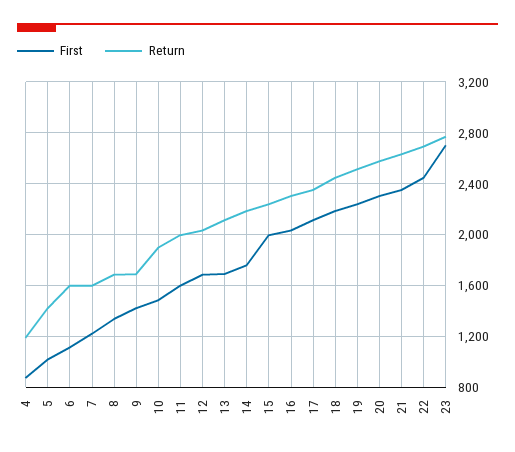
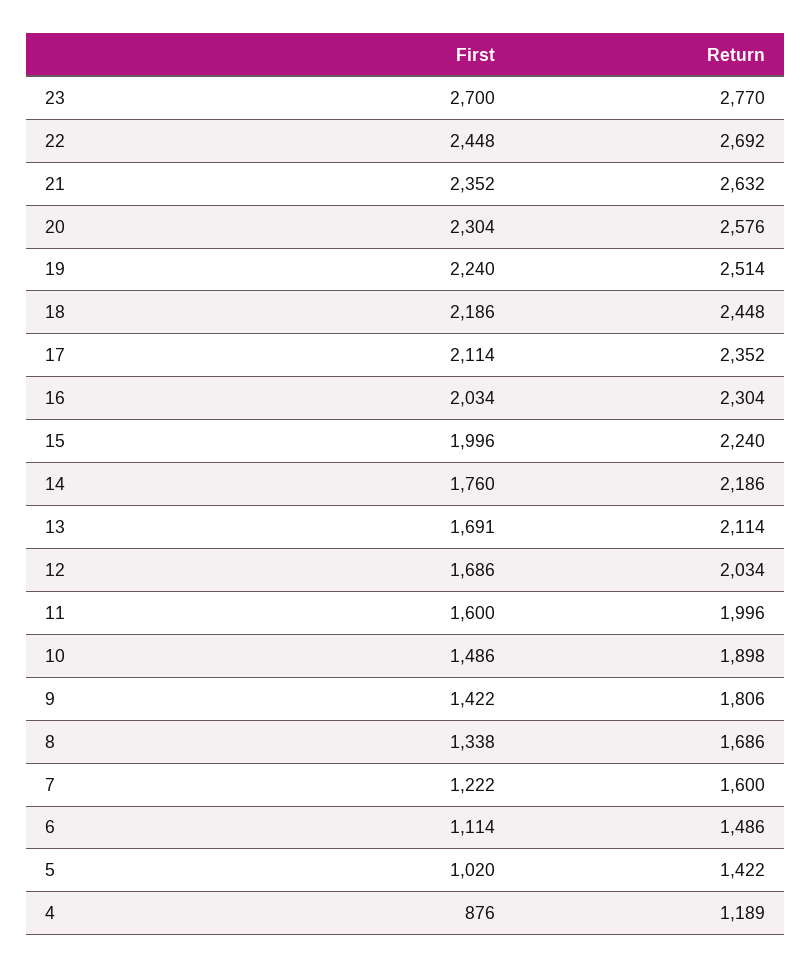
  {
    "First": {
      "4": 876,
      "5": 1020,
      "6": 1114,
      "7": 1222,
      "8": 1338,
      "9": 1422,
      "10": 1486,
      "11": 1600,
      "12": 1686,
      "13": 1691,
      "14": 1760,
      "15": 1996,
      "16": 2034,
      "17": 2114,
      "18": 2186,
      "19": 2240,
      "20": 2304,
      "21": 2352,
      "22": 2448,
      "23": 2700
    },
    "Return": {
      "4": 1189,
      "5": 1422,
-     "6": 1600,
+     "6": 1486,
      "7": 1600,
      "8": 1686,
-     "9": 1700,
+     "9": 1806,
      "10": 1898,
      "11": 1996,
      "12": 2034,
      "13": 2114,
      "14": 2186,
      "15": 2240,
      "16": 2304,
      "17": 2352,
      "18": 2448,
      "19": 2514,
      "20": 2576,
      "21": 2632,
      "22": 2692,
      "23": 2770
    }
  }

